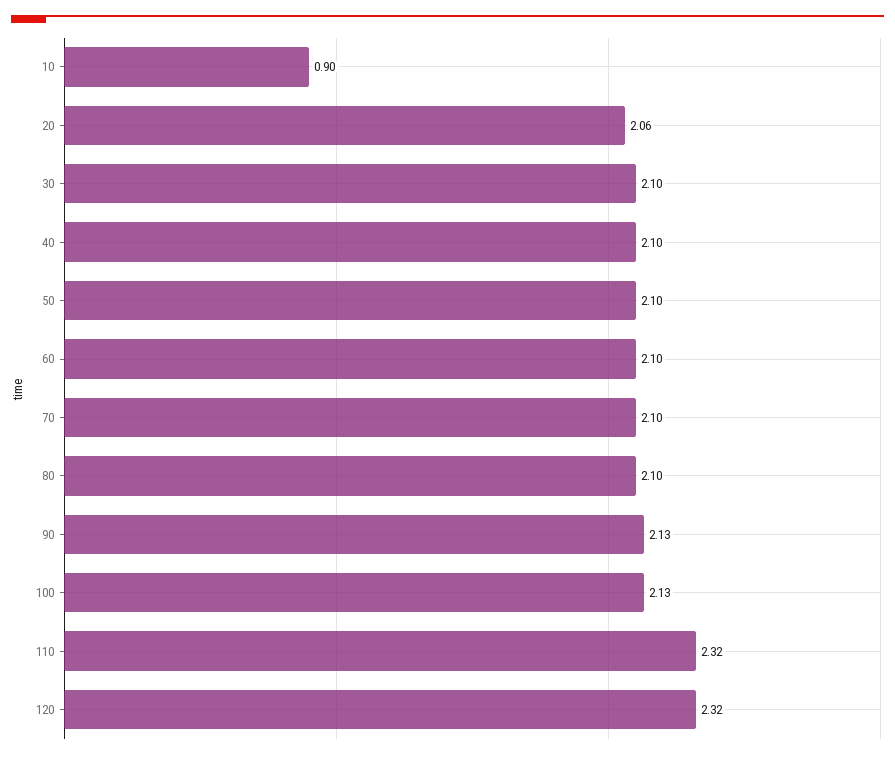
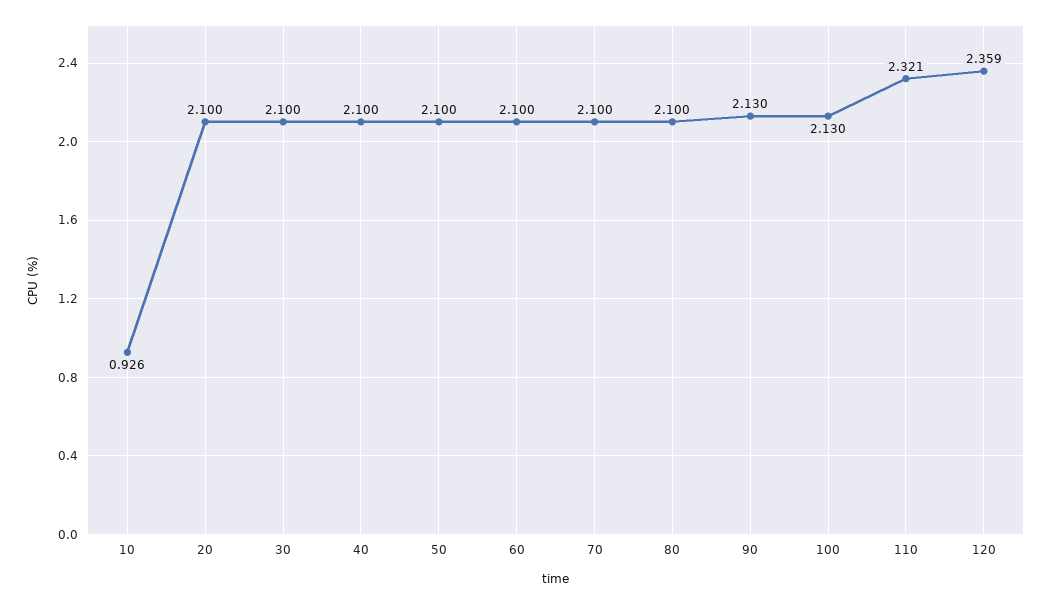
  {
-   "10": 0.9,
+   "10": 0.926,
-   "20": 2.06,
+   "20": 2.1,
    "30": 2.1,
    "40": 2.1,
    "50": 2.1,
    "60": 2.1,
    "70": 2.1,
    "80": 2.1,
    "90": 2.13,
    "100": 2.13,
    "110": 2.321,
-   "120": 2.32
+   "120": 2.359
  }

